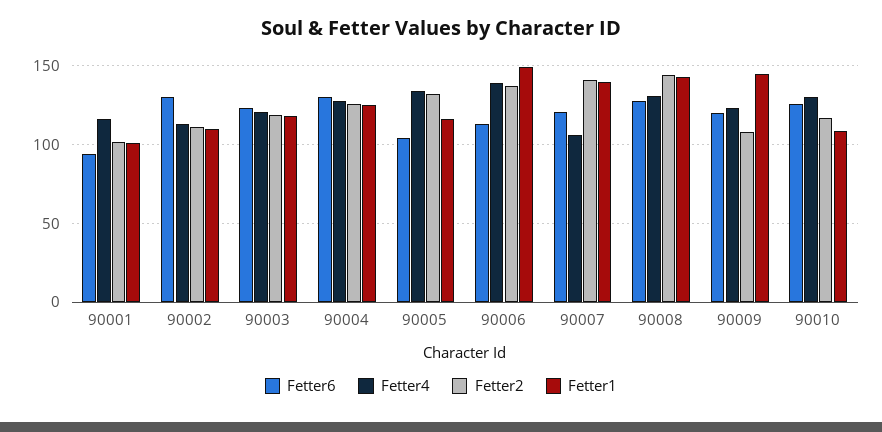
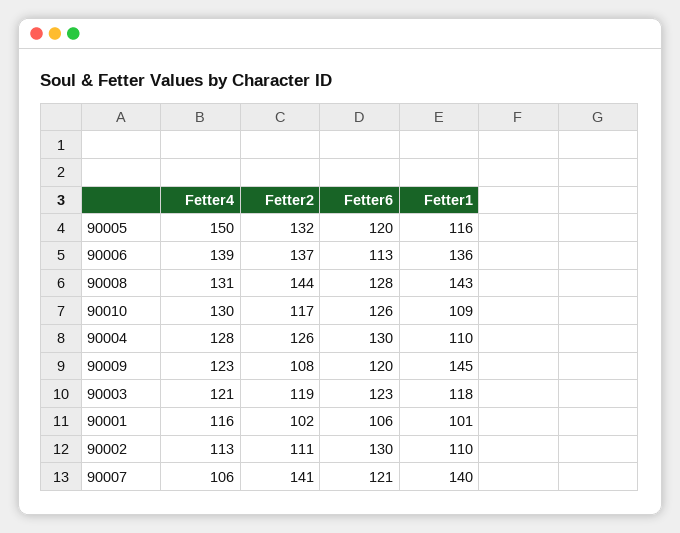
  {
    "Fetter6": {
-     "90001": 95,
+     "90001": 106,
      "90002": 130,
      "90003": 123,
      "90004": 130,
-     "90005": 105,
+     "90005": 120,
      "90006": 113,
      "90007": 121,
      "90008": 128,
      "90009": 120,
      "90010": 126
    },
    "Fetter4": {
      "90001": 116,
      "90002": 113,
      "90003": 121,
      "90004": 128,
-     "90005": 135,
+     "90005": 150,
      "90006": 139,
      "90007": 106,
      "90008": 131,
      "90009": 123,
      "90010": 130
    },
    "Fetter2": {
      "90001": 102,
      "90002": 111,
      "90003": 119,
      "90004": 126,
      "90005": 132,
      "90006": 137,
      "90007": 141,
      "90008": 144,
      "90009": 108,
      "90010": 117
    },
    "Fetter1": {
      "90001": 101,
      "90002": 110,
      "90003": 118,
-     "90004": 125,
+     "90004": 110,
      "90005": 116,
-     "90006": 150,
+     "90006": 136,
      "90007": 140,
      "90008": 143,
      "90009": 145,
      "90010": 109
    }
  }

